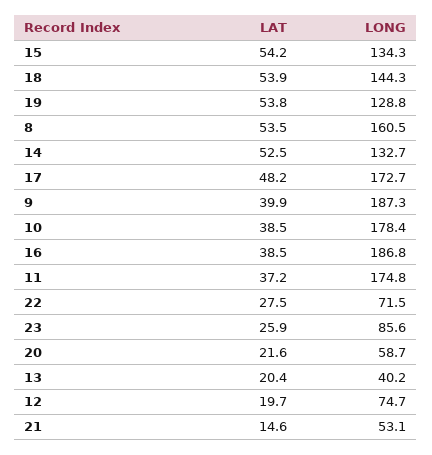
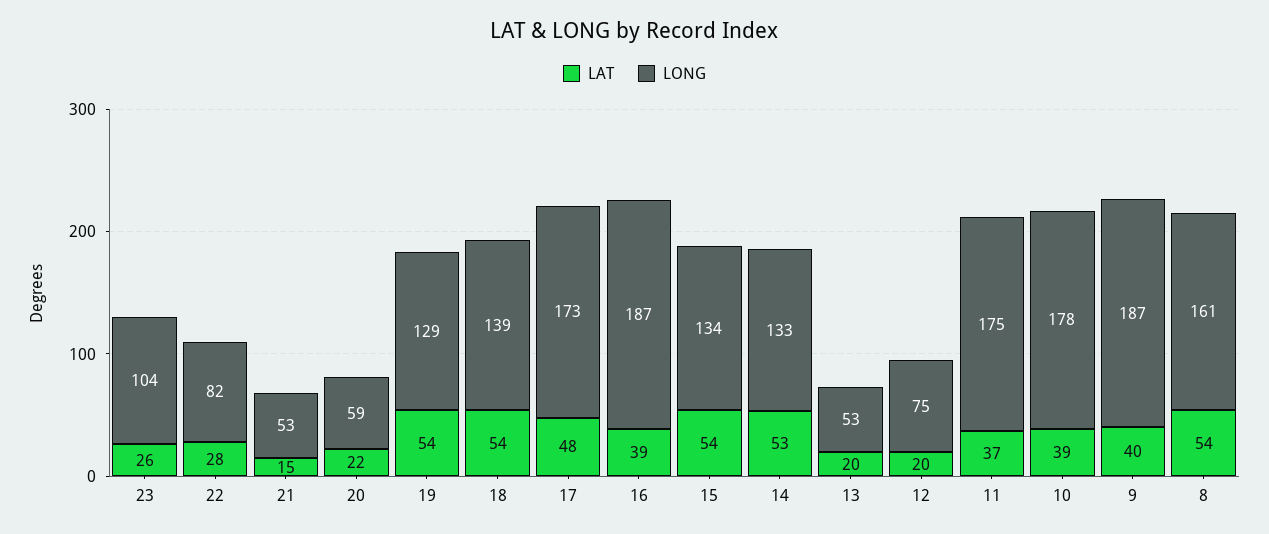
  {
    "LAT": {
      "15": 54.2,
      "18": 53.9,
      "19": 53.8,
      "8": 53.5,
      "14": 52.5,
      "17": 48.2,
      "9": 39.9,
      "10": 38.5,
      "16": 38.5,
      "11": 37.2,
      "22": 27.5,
      "23": 25.9,
      "20": 21.6,
      "13": 20.4,
      "12": 19.7,
      "21": 14.6
    },
    "LONG": {
      "15": 134.3,
-     "18": 144.3,
+     "18": 139,
      "19": 128.8,
      "8": 160.5,
      "14": 132.7,
      "17": 172.7,
      "9": 187.3,
      "10": 178.4,
      "16": 186.8,
      "11": 174.8,
-     "22": 71.5,
+     "22": 82,
-     "23": 85.6,
+     "23": 104,
      "20": 58.7,
-     "13": 40.2,
+     "13": 53,
      "12": 74.7,
      "21": 53.1
    }
  }

